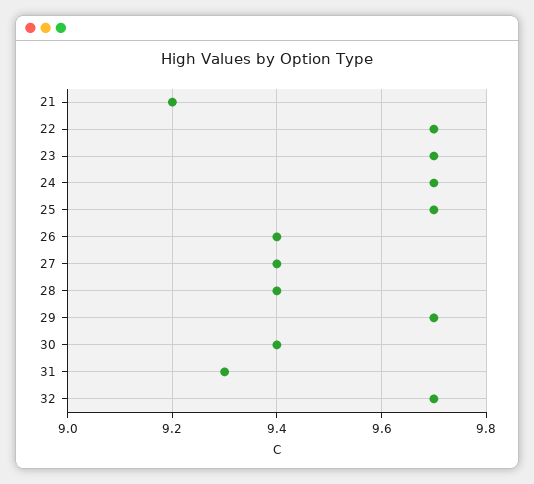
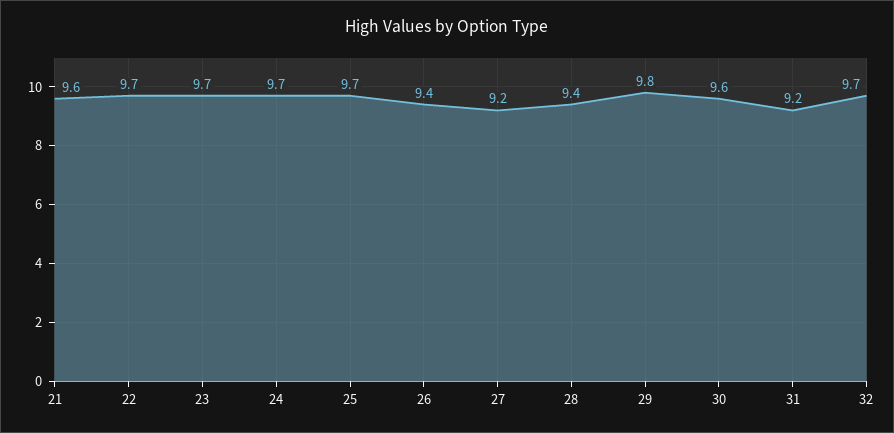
  {
-   "21": 9.2,
+   "21": 9.6,
    "22": 9.7,
    "23": 9.7,
    "24": 9.7,
    "25": 9.7,
    "26": 9.4,
-   "27": 9.4,
+   "27": 9.2,
    "28": 9.4,
-   "29": 9.7,
+   "29": 9.8,
-   "30": 9.4,
+   "30": 9.6,
-   "31": 9.3,
+   "31": 9.2,
    "32": 9.7
  }

